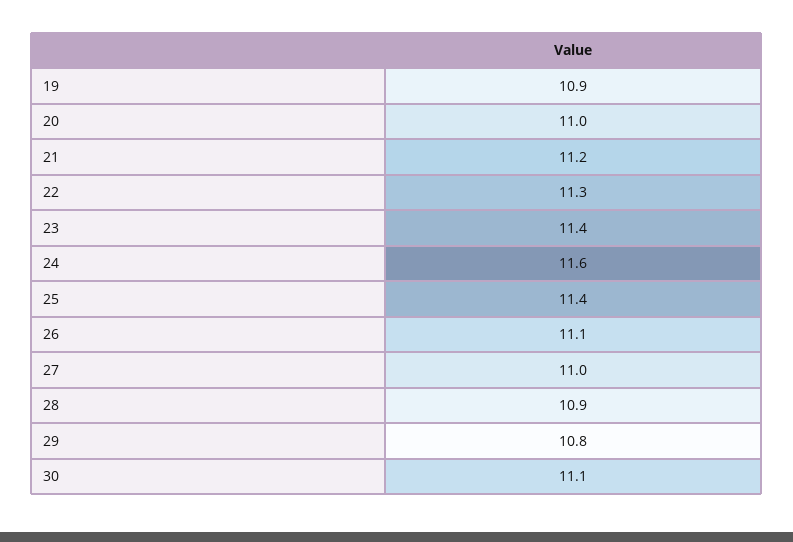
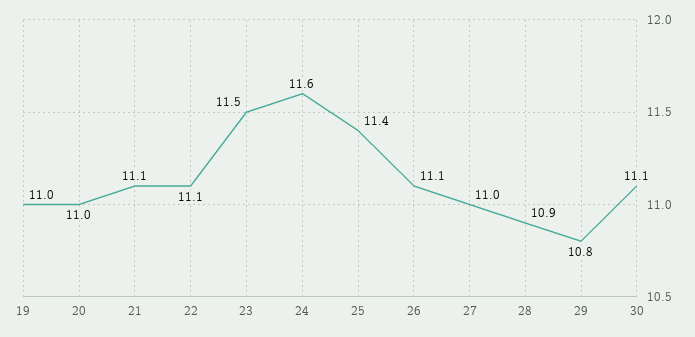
  {
-   "19": 10.9,
+   "19": 11,
    "20": 11,
-   "21": 11.2,
+   "21": 11.1,
-   "22": 11.3,
+   "22": 11.1,
-   "23": 11.4,
+   "23": 11.5,
    "24": 11.6,
    "25": 11.4,
    "26": 11.1,
    "27": 11,
    "28": 10.9,
    "29": 10.8,
    "30": 11.1
  }

